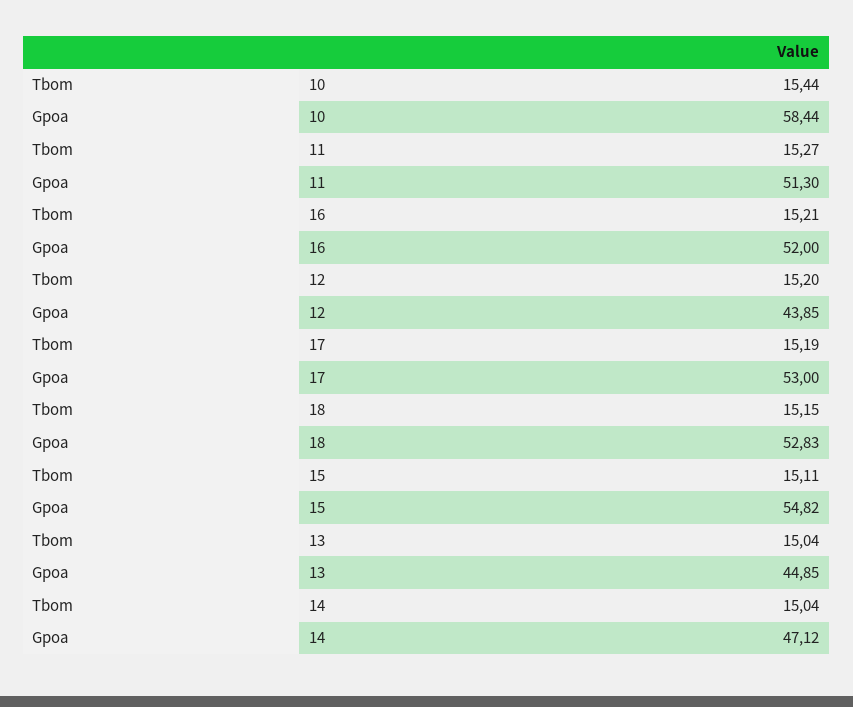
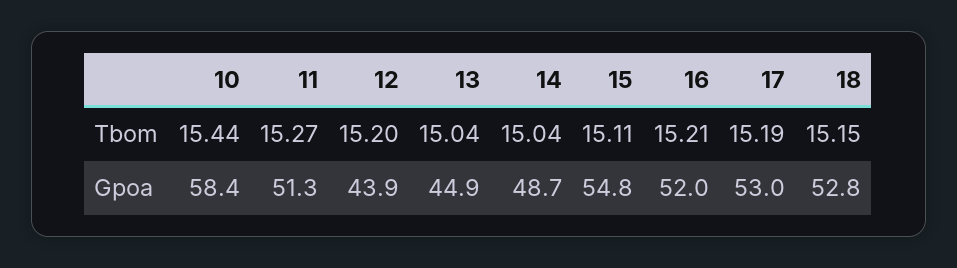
  {
    "Tbom": {
      "10": 15.44,
      "11": 15.27,
      "16": 15.21,
      "12": 15.2,
      "17": 15.19,
      "18": 15.15,
      "15": 15.11,
      "13": 15.04,
      "14": 15.04
    },
    "Gpoa": {
      "10": 58.44,
      "11": 51.3,
      "16": 52,
      "12": 43.85,
      "17": 53,
      "18": 52.83,
      "15": 54.82,
      "13": 44.85,
-     "14": 47.12
+     "14": 48.7
    }
  }

